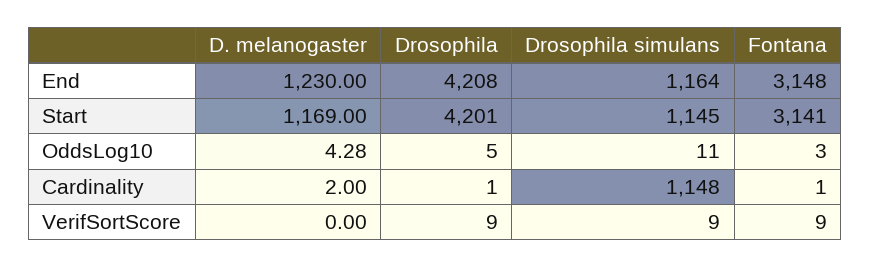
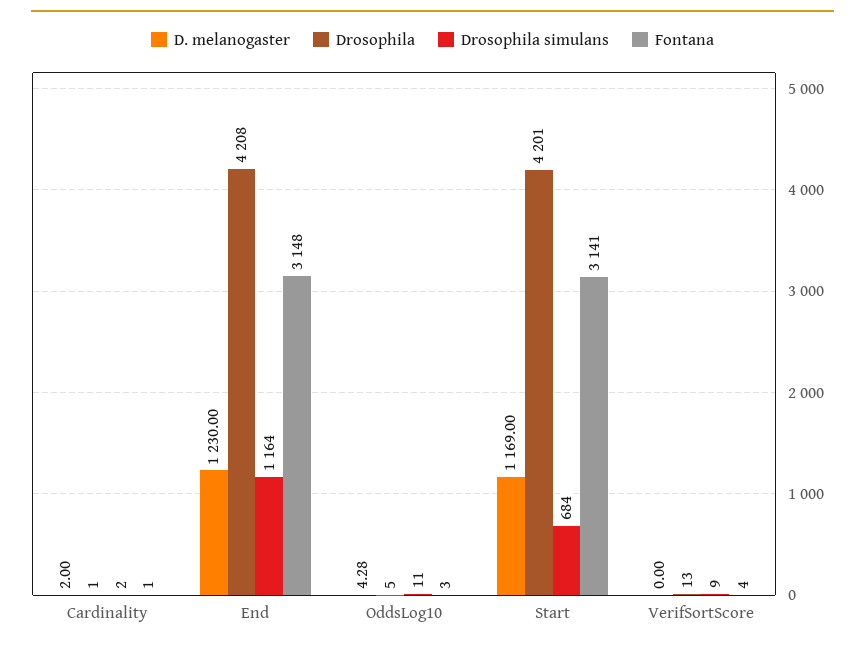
  {
    "D. melanogaster": {
      "End": 1230,
      "Start": 1169,
      "OddsLog10": 4.28,
      "Cardinality": 2,
      "VerifSortScore": 0
    },
    "Drosophila": {
      "End": 4208,
      "Start": 4201,
      "OddsLog10": 5,
      "Cardinality": 1,
-     "VerifSortScore": 9
+     "VerifSortScore": 13
    },
    "Drosophila simulans": {
      "End": 1164,
-     "Start": 1145,
+     "Start": 684,
      "OddsLog10": 11,
-     "Cardinality": 1148,
+     "Cardinality": 2,
      "VerifSortScore": 9
    },
    "Fontana": {
      "End": 3148,
      "Start": 3141,
      "OddsLog10": 3,
      "Cardinality": 1,
-     "VerifSortScore": 9
+     "VerifSortScore": 4
    }
  }

